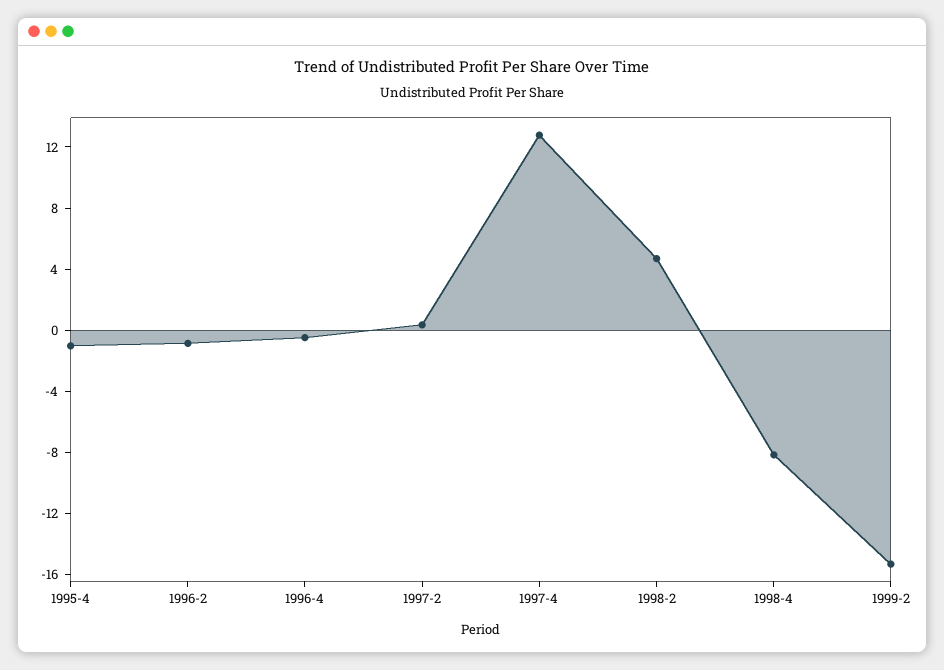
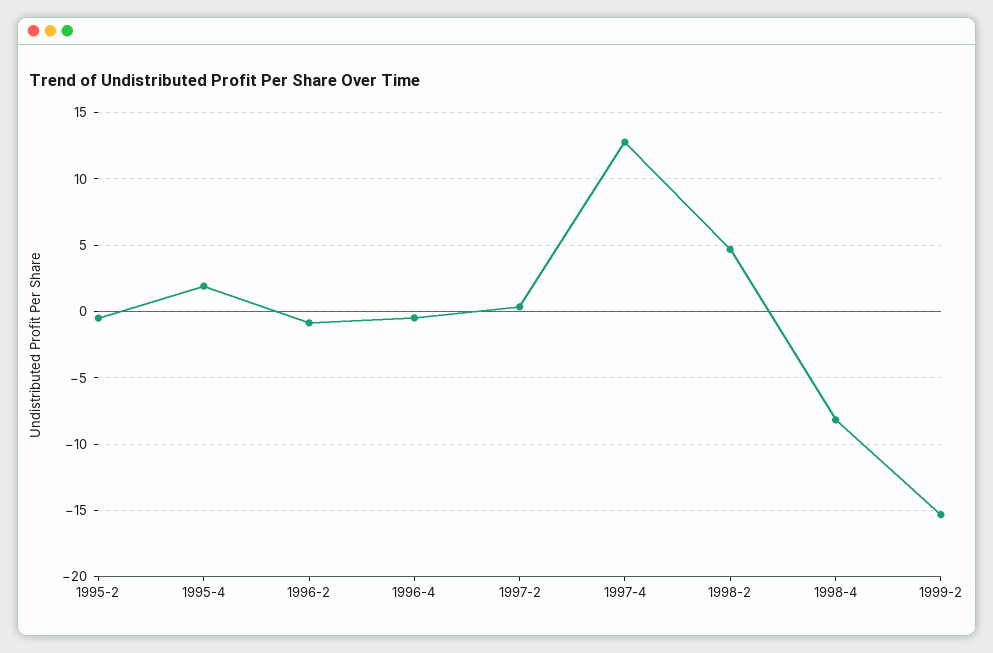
  {
-   "1995-4": -1,
+   "1995-4": 2,
    "1996-2": -1,
    "1996-4": -0.5,
    "1997-2": 0.5,
    "1997-4": 13,
    "1998-2": 4.5,
    "1998-4": -8,
-   "1999-2": -15.5
+   "1999-2": -15.5,
+   "1995-2": -0.5
  }

